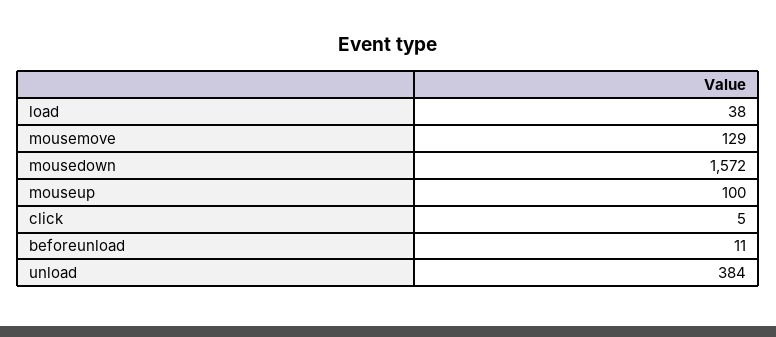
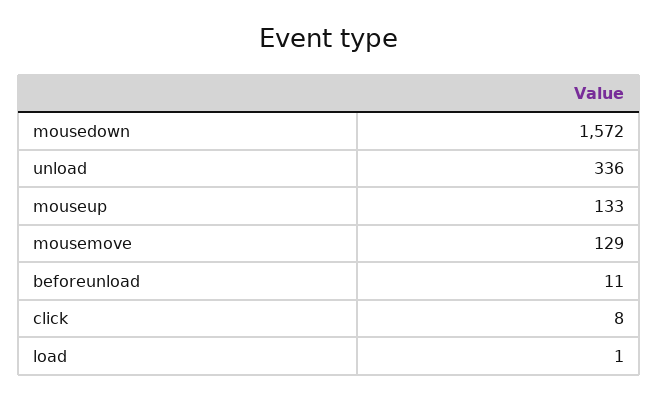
  {
-   "load": 38,
+   "load": 1,
    "mousemove": 129,
    "mousedown": 1572,
-   "mouseup": 100,
+   "mouseup": 133,
-   "click": 5,
+   "click": 8,
    "beforeunload": 11,
-   "unload": 384
+   "unload": 336
  }

